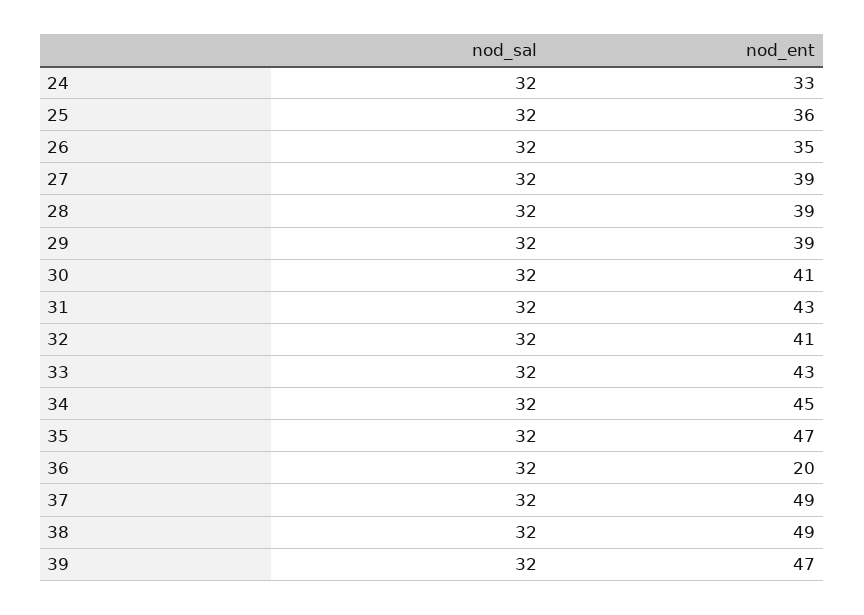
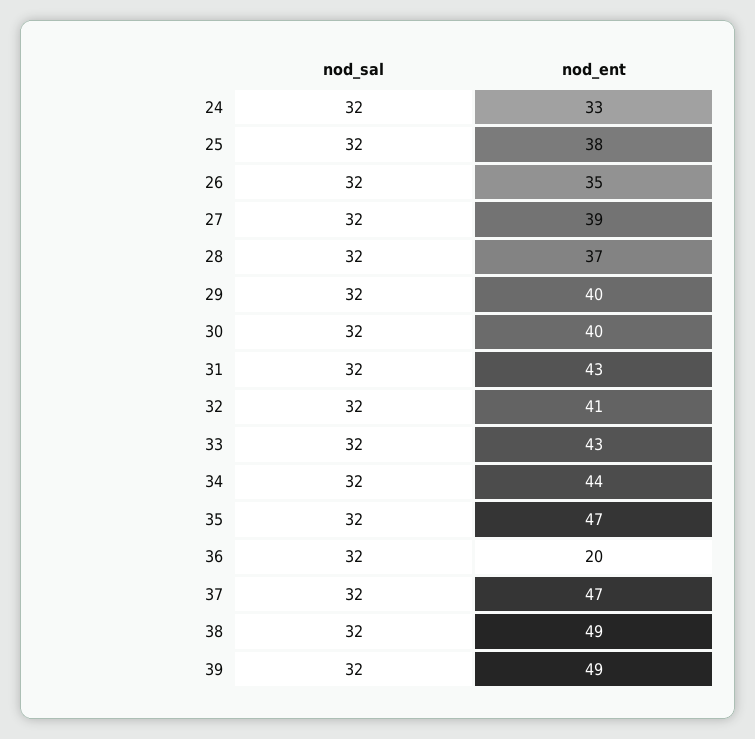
  {
    "nod_sal": {
      "24": 32,
      "25": 32,
      "26": 32,
      "27": 32,
      "28": 32,
      "29": 32,
      "30": 32,
      "31": 32,
      "32": 32,
      "33": 32,
      "34": 32,
      "35": 32,
      "36": 32,
      "37": 32,
      "38": 32,
      "39": 32
    },
    "nod_ent": {
      "24": 33,
-     "25": 36,
+     "25": 38,
      "26": 35,
      "27": 39,
-     "28": 39,
+     "28": 37,
-     "29": 39,
+     "29": 40,
-     "30": 41,
+     "30": 40,
      "31": 43,
      "32": 41,
      "33": 43,
-     "34": 45,
+     "34": 44,
      "35": 47,
      "36": 20,
-     "37": 49,
+     "37": 47,
      "38": 49,
-     "39": 47
+     "39": 49
    }
  }

